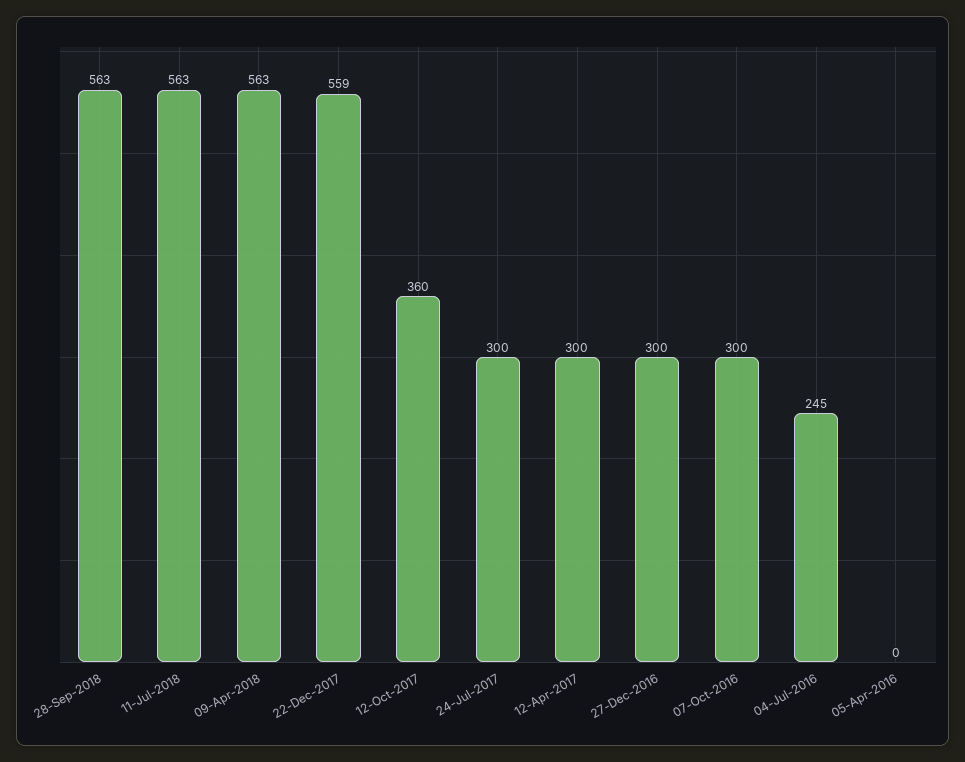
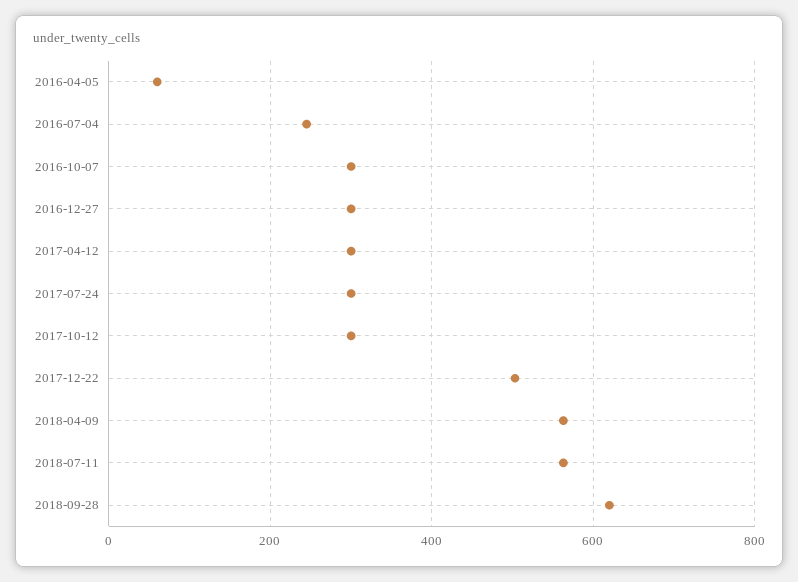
  {
-   "28-Sep-2018": 563,
+   "28-Sep-2018": 620,
    "11-Jul-2018": 563,
    "09-Apr-2018": 563,
-   "22-Dec-2017": 559,
+   "22-Dec-2017": 500,
-   "12-Oct-2017": 360,
+   "12-Oct-2017": 300,
    "24-Jul-2017": 300,
    "12-Apr-2017": 300,
    "27-Dec-2016": 300,
    "07-Oct-2016": 300,
    "04-Jul-2016": 245,
-   "05-Apr-2016": 0
+   "05-Apr-2016": 60
  }

